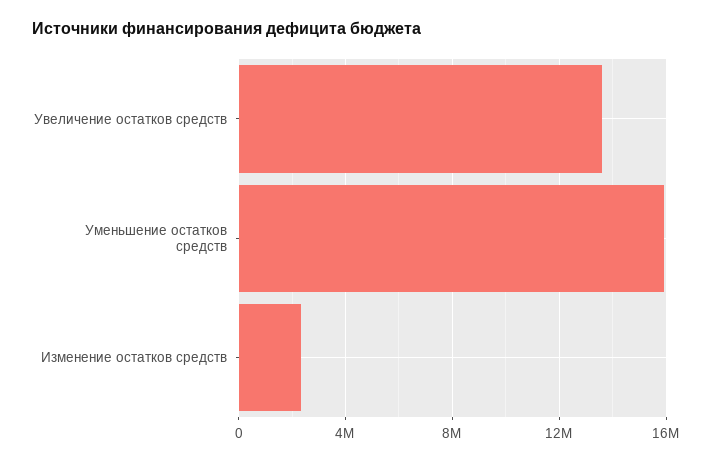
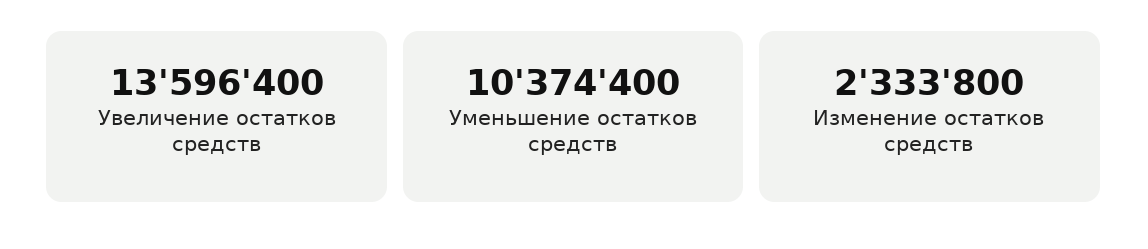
  {
    "Увеличение остатков средств": 13596400,
-   "Уменьшение остатков средств": 16000000,
+   "Уменьшение остатков средств": 10374400,
    "Изменение остатков средств": 2333800
  }

